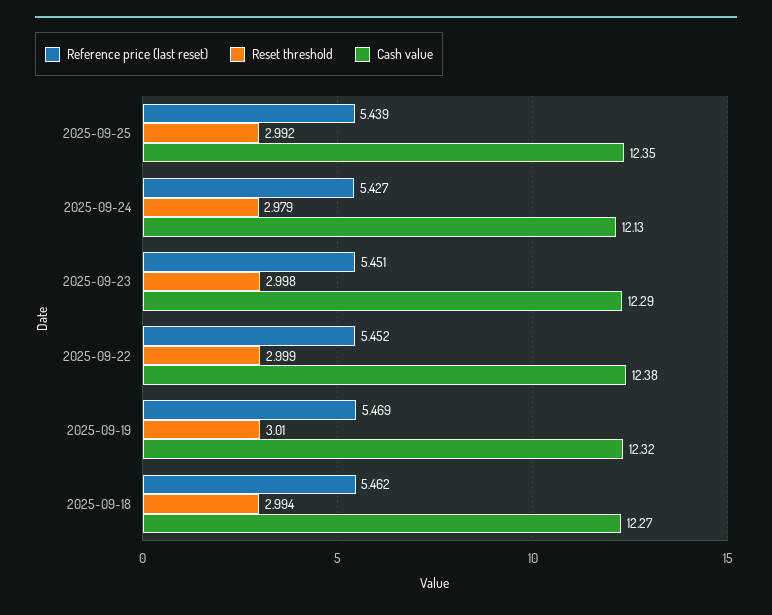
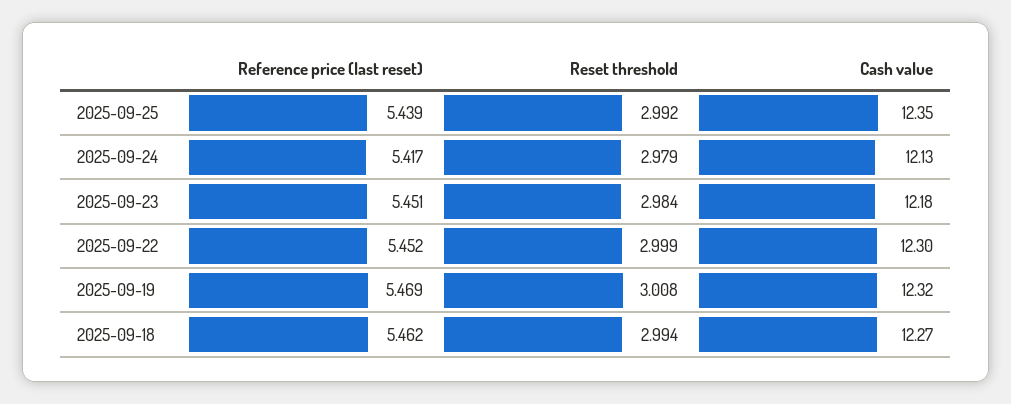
  {
    "Reference price (last reset)": {
      "2025-09-25": 5.439,
-     "2025-09-24": 5.427,
+     "2025-09-24": 5.417,
      "2025-09-23": 5.451,
      "2025-09-22": 5.452,
      "2025-09-19": 5.469,
      "2025-09-18": 5.462
    },
    "Reset threshold": {
      "2025-09-25": 2.992,
      "2025-09-24": 2.979,
-     "2025-09-23": 2.998,
+     "2025-09-23": 2.984,
      "2025-09-22": 2.999,
-     "2025-09-19": 3.01,
+     "2025-09-19": 3.008,
      "2025-09-18": 2.994
    },
    "Cash value": {
      "2025-09-25": 12.35,
      "2025-09-24": 12.13,
-     "2025-09-23": 12.29,
+     "2025-09-23": 12.18,
-     "2025-09-22": 12.38,
+     "2025-09-22": 12.3,
      "2025-09-19": 12.32,
      "2025-09-18": 12.27
    }
  }

